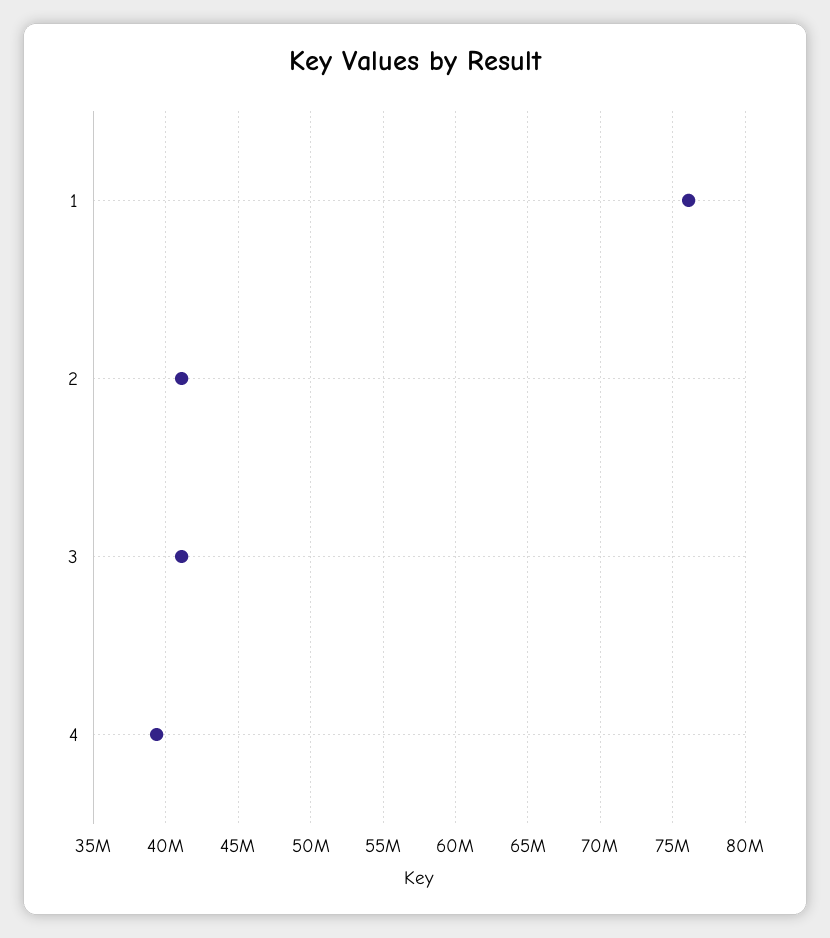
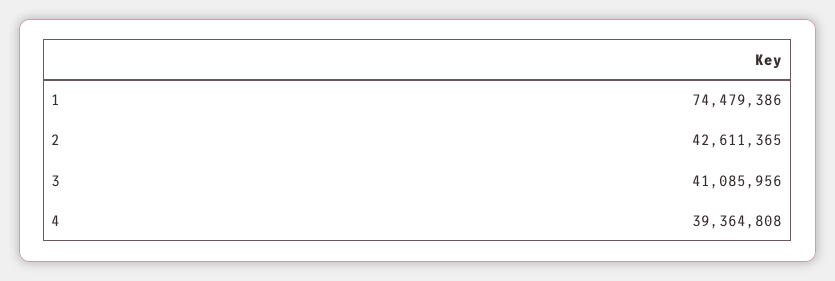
  {
-   "1": 76000000,
+   "1": 74479386,
-   "2": 41000000,
+   "2": 42611365,
    "3": 41085956,
    "4": 39364808
  }

